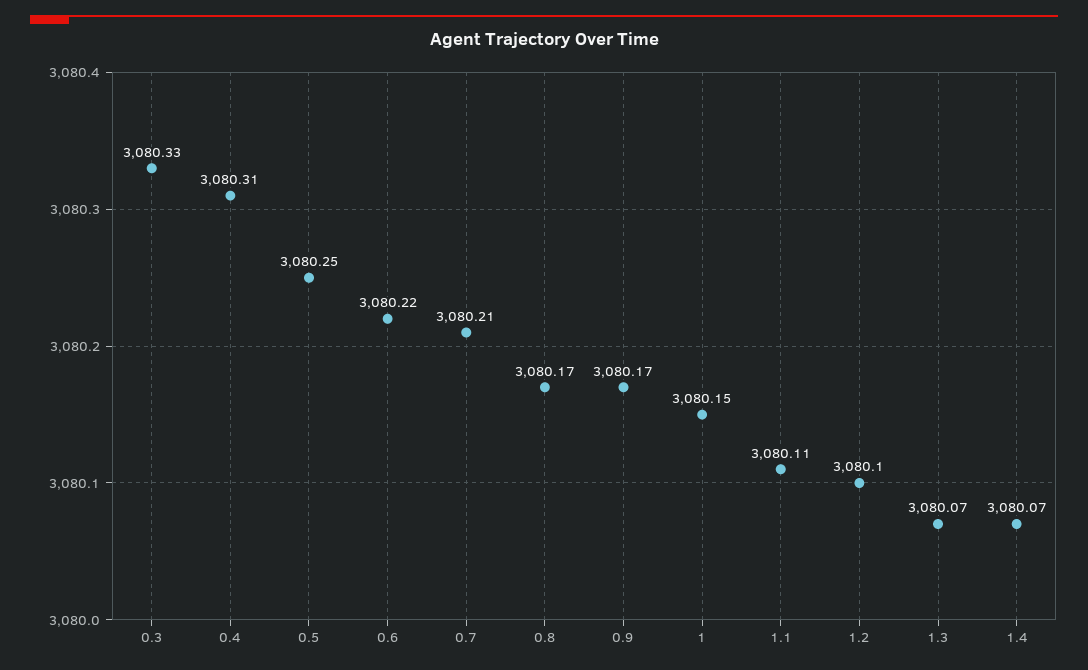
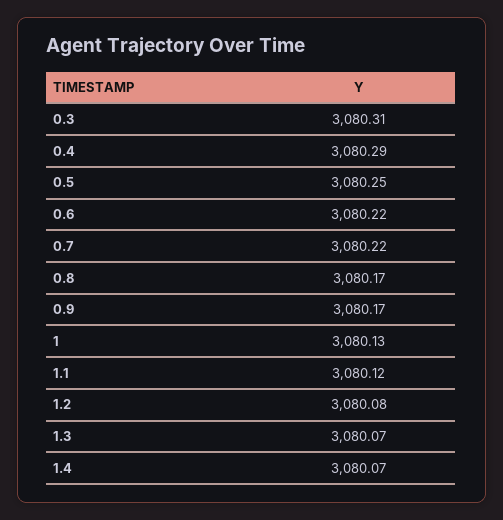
  {
-   "0.3": 3080.33,
+   "0.3": 3080.31,
-   "0.4": 3080.31,
+   "0.4": 3080.29,
    "0.5": 3080.25,
    "0.6": 3080.22,
-   "0.7": 3080.21,
+   "0.7": 3080.22,
    "0.8": 3080.17,
    "0.9": 3080.17,
-   "1": 3080.15,
+   "1": 3080.13,
-   "1.1": 3080.11,
+   "1.1": 3080.12,
-   "1.2": 3080.1,
+   "1.2": 3080.08,
    "1.3": 3080.07,
    "1.4": 3080.07
  }

